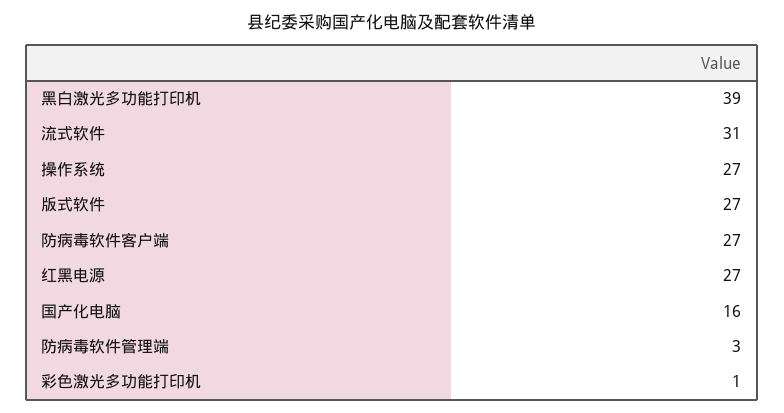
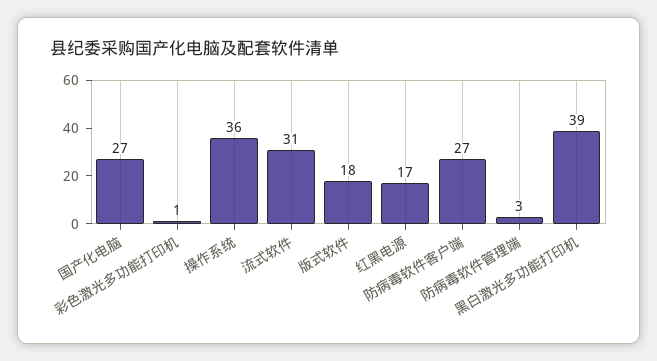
  {
    "黑白激光多功能打印机": 39,
    "流式软件": 31,
-   "操作系统": 27,
+   "操作系统": 36,
-   "版式软件": 27,
+   "版式软件": 18,
    "防病毒软件客户端": 27,
-   "红黑电源": 27,
+   "红黑电源": 17,
-   "国产化电脑": 16,
+   "国产化电脑": 27,
    "防病毒软件管理端": 3,
    "彩色激光多功能打印机": 1
  }

